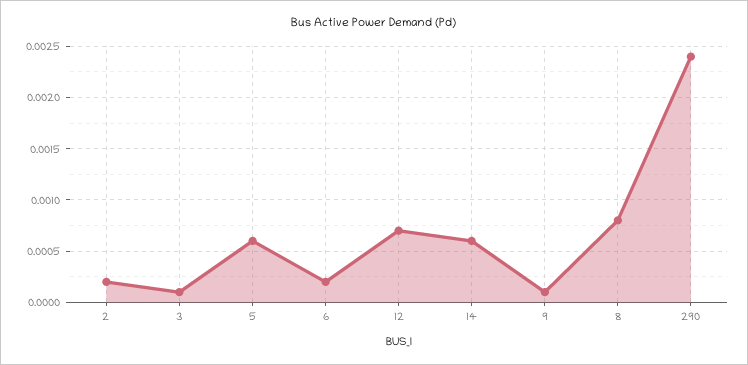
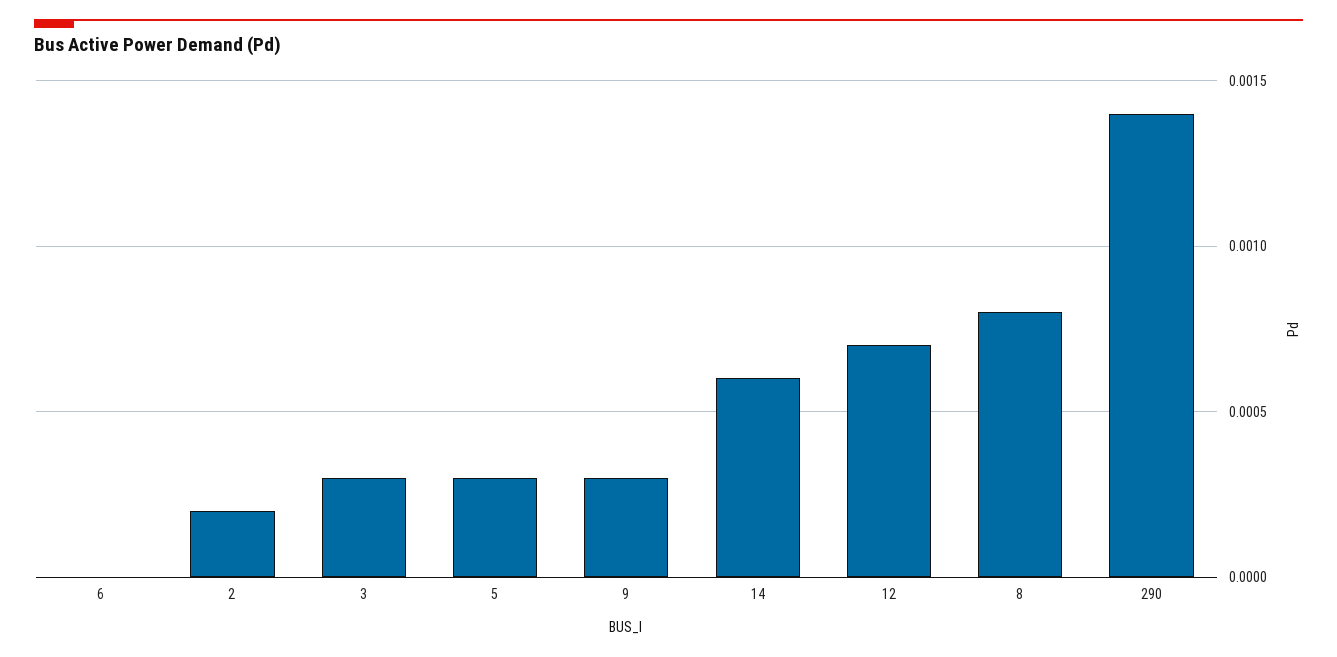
  {
    "2": 0.0002,
-   "3": 0.0001,
+   "3": 0.0003,
-   "5": 0.0006,
+   "5": 0.0003,
-   "6": 0.0002,
+   "6": 0,
    "12": 0.0007,
    "14": 0.0006,
-   "9": 0.0001,
+   "9": 0.0003,
    "8": 0.0008,
-   "290": 0.0024
+   "290": 0.0014
  }

